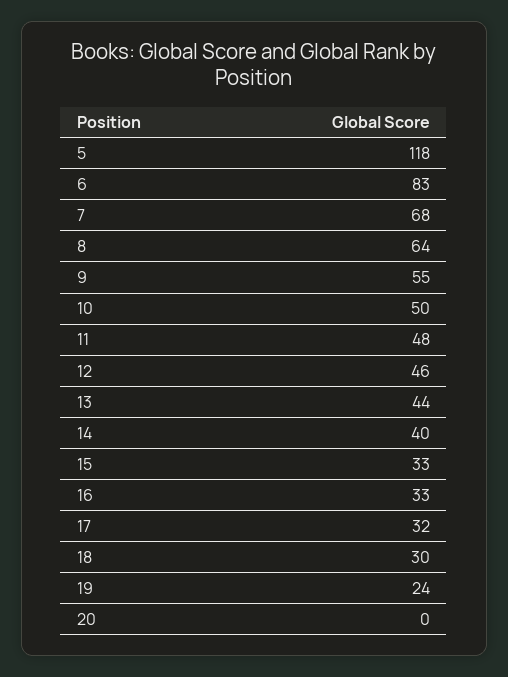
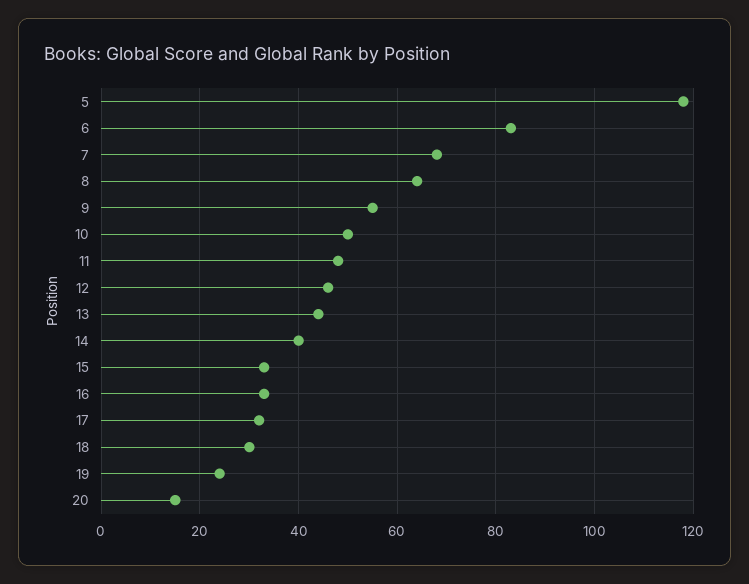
  {
    "5": 118,
    "6": 83,
    "7": 68,
    "8": 64,
    "9": 55,
    "10": 50,
    "11": 48,
    "12": 46,
    "13": 44,
    "14": 40,
    "15": 33,
    "16": 33,
    "17": 32,
    "18": 30,
    "19": 24,
-   "20": 0
+   "20": 15
  }

